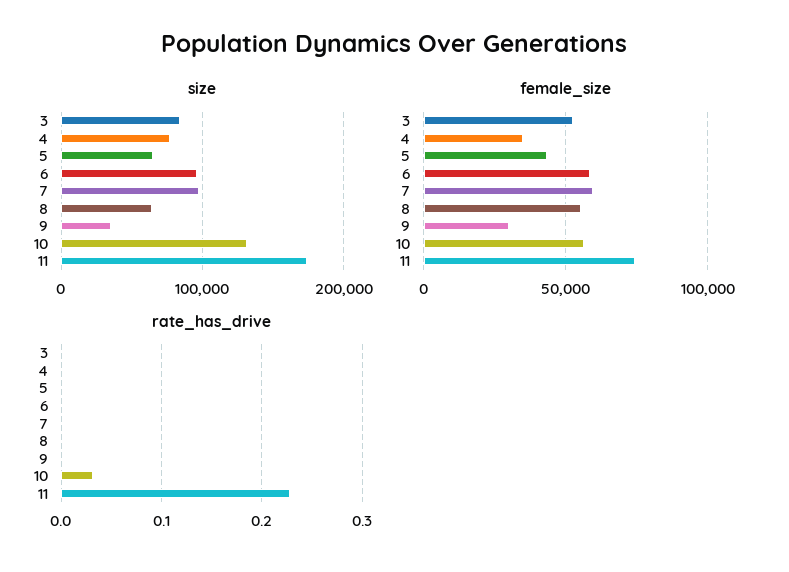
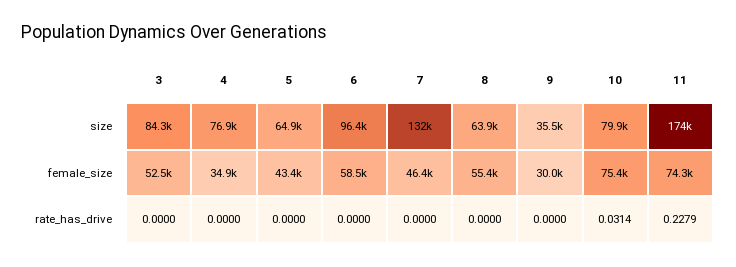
  {
    "size": {
      "3": 84300,
      "4": 76900,
      "5": 64900,
      "6": 96400,
-     "7": 100000,
+     "7": 132000,
      "8": 63900,
      "9": 35500,
-     "10": 130000,
+     "10": 79900,
      "11": 174000
    },
    "female_size": {
      "3": 52500,
      "4": 34900,
      "5": 43400,
      "6": 58500,
-     "7": 60000,
+     "7": 46400,
      "8": 55400,
      "9": 30000,
-     "10": 55000,
+     "10": 75400,
      "11": 74300
    },
    "rate_has_drive": {
      "3": 0,
      "4": 0,
      "5": 0,
      "6": 0,
      "7": 0,
      "8": 0,
      "9": 0,
      "10": 0.0314,
      "11": 0.2279
    }
  }

